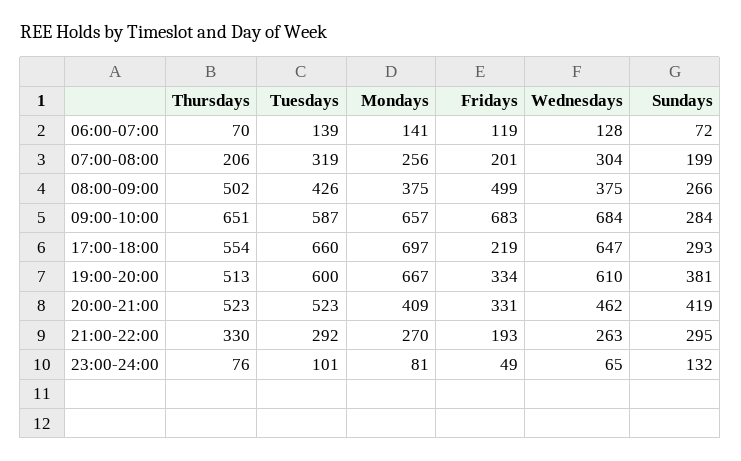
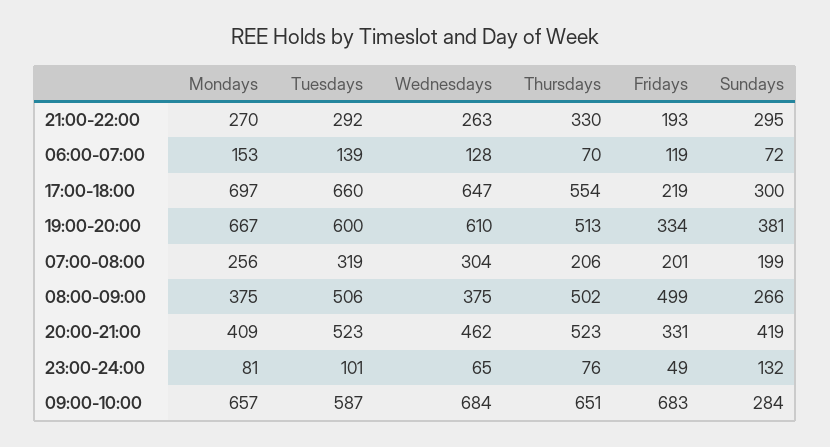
  {
    "Thursdays": {
      "06:00-07:00": 70,
      "07:00-08:00": 206,
      "08:00-09:00": 502,
      "09:00-10:00": 651,
      "17:00-18:00": 554,
      "19:00-20:00": 513,
      "20:00-21:00": 523,
      "21:00-22:00": 330,
      "23:00-24:00": 76
    },
    "Tuesdays": {
      "06:00-07:00": 139,
      "07:00-08:00": 319,
-     "08:00-09:00": 426,
+     "08:00-09:00": 506,
      "09:00-10:00": 587,
      "17:00-18:00": 660,
      "19:00-20:00": 600,
      "20:00-21:00": 523,
      "21:00-22:00": 292,
      "23:00-24:00": 101
    },
    "Mondays": {
-     "06:00-07:00": 141,
+     "06:00-07:00": 153,
      "07:00-08:00": 256,
      "08:00-09:00": 375,
      "09:00-10:00": 657,
      "17:00-18:00": 697,
      "19:00-20:00": 667,
      "20:00-21:00": 409,
      "21:00-22:00": 270,
      "23:00-24:00": 81
    },
    "Fridays": {
      "06:00-07:00": 119,
      "07:00-08:00": 201,
      "08:00-09:00": 499,
      "09:00-10:00": 683,
      "17:00-18:00": 219,
      "19:00-20:00": 334,
      "20:00-21:00": 331,
      "21:00-22:00": 193,
      "23:00-24:00": 49
    },
    "Wednesdays": {
      "06:00-07:00": 128,
      "07:00-08:00": 304,
      "08:00-09:00": 375,
      "09:00-10:00": 684,
      "17:00-18:00": 647,
      "19:00-20:00": 610,
      "20:00-21:00": 462,
      "21:00-22:00": 263,
      "23:00-24:00": 65
    },
    "Sundays": {
      "06:00-07:00": 72,
      "07:00-08:00": 199,
      "08:00-09:00": 266,
      "09:00-10:00": 284,
-     "17:00-18:00": 293,
+     "17:00-18:00": 300,
      "19:00-20:00": 381,
      "20:00-21:00": 419,
      "21:00-22:00": 295,
      "23:00-24:00": 132
    }
  }

